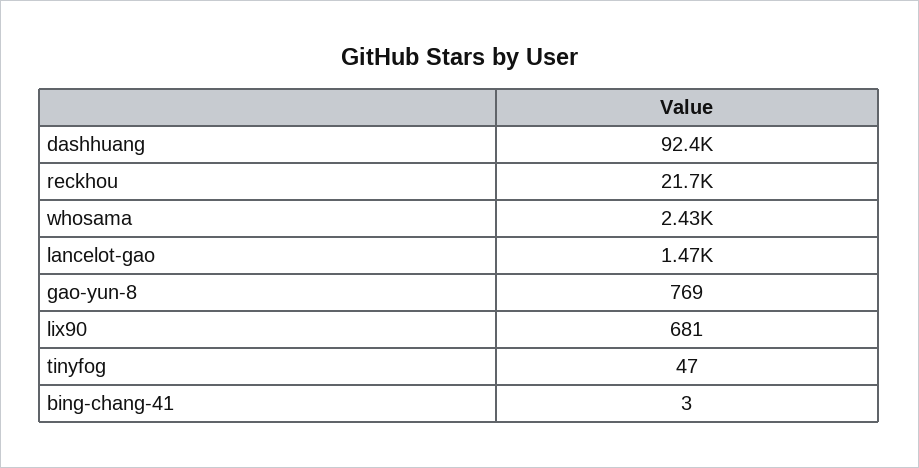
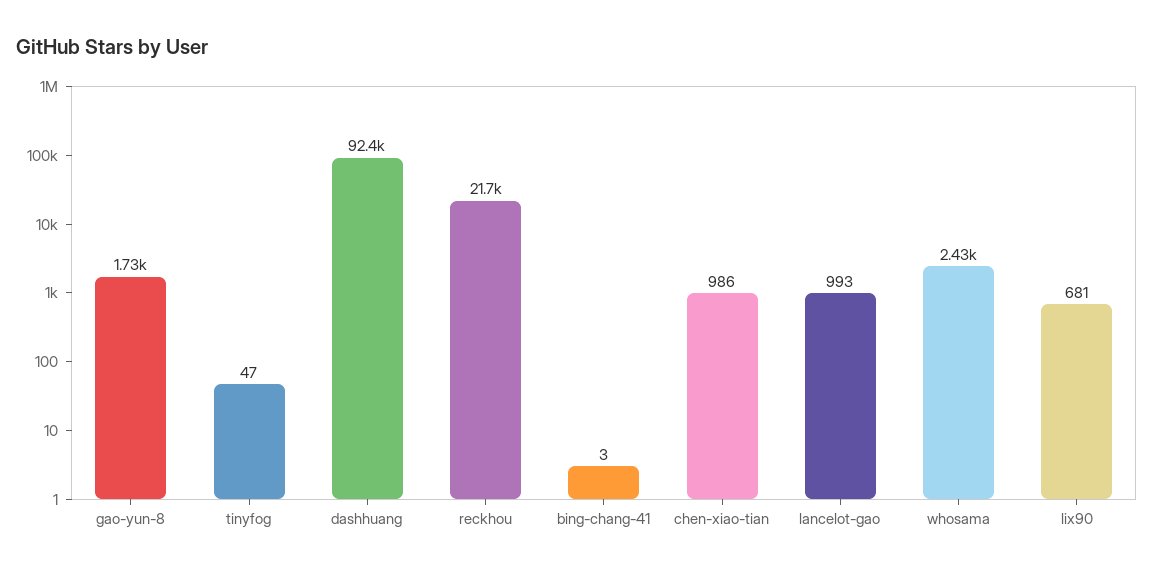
  {
    "dashhuang": 92400,
    "reckhou": 21700,
    "whosama": 2430,
-   "lancelot-gao": 1470,
+   "lancelot-gao": 993,
-   "gao-yun-8": 769,
+   "gao-yun-8": 1730,
    "lix90": 681,
    "tinyfog": 47,
-   "bing-chang-41": 3
+   "bing-chang-41": 3,
+   "chen-xiao-tian": 986
  }

